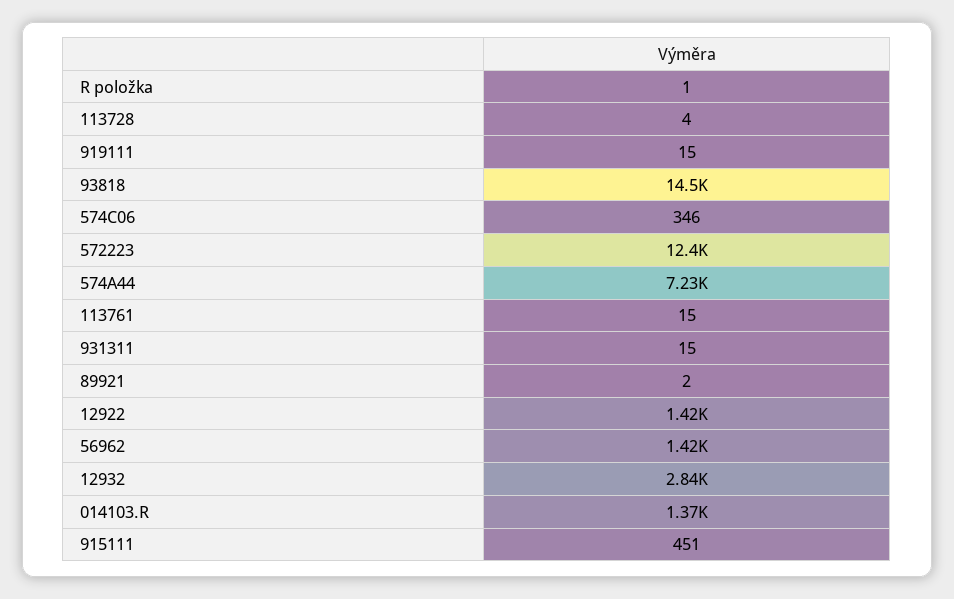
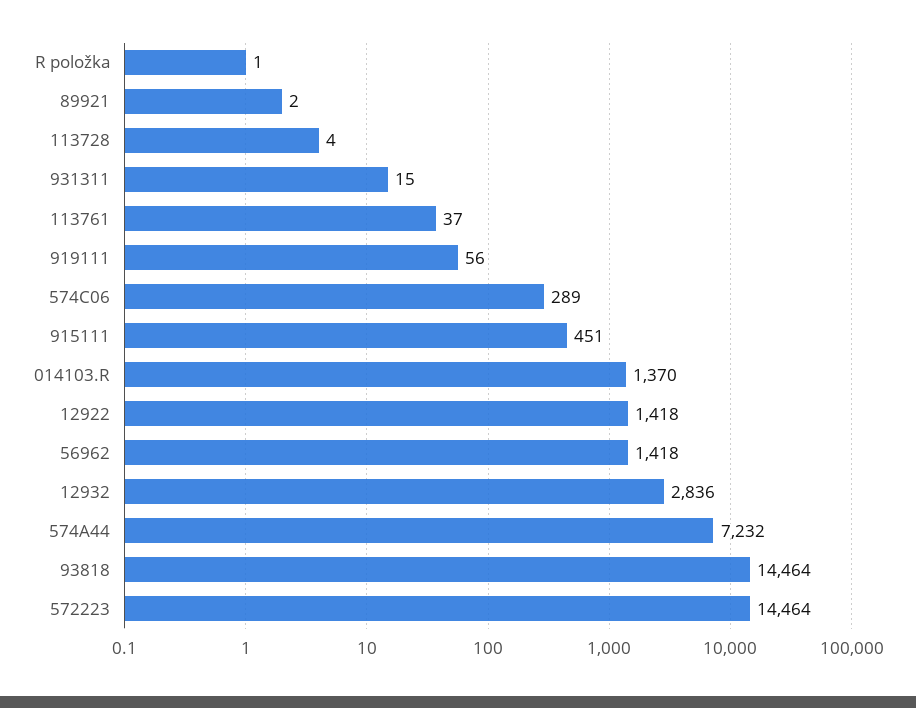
  {
    "R položka": 1,
    "113728": 4,
-   "919111": 15,
+   "919111": 56,
    "93818": 14464,
-   "574C06": 346,
+   "574C06": 289,
-   "572223": 12400,
+   "572223": 14464,
    "574A44": 7232,
-   "113761": 15,
+   "113761": 37,
    "931311": 15,
    "89921": 2,
    "12922": 1418,
    "56962": 1418,
    "12932": 2836,
    "014103.R": 1370,
    "915111": 451
  }

